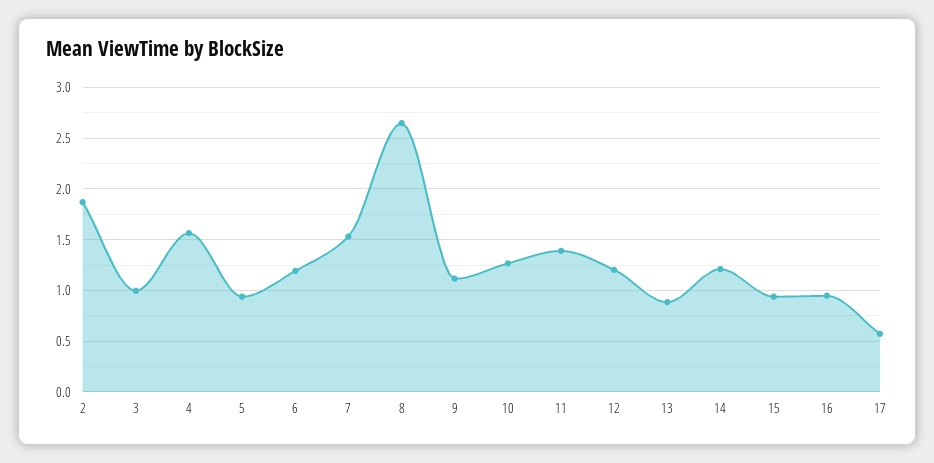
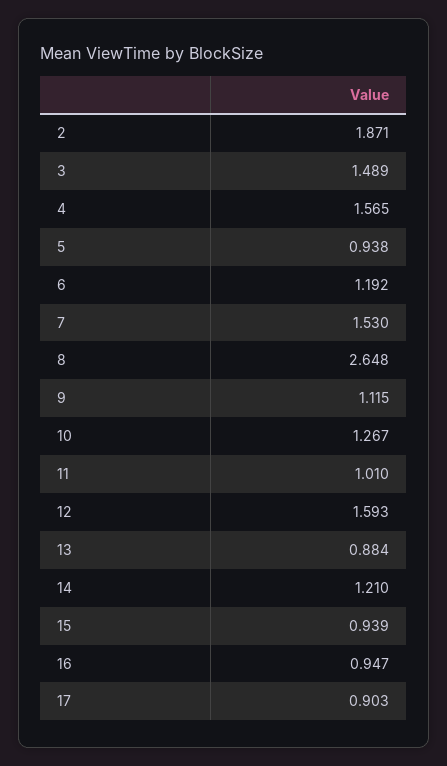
  {
    "2": 1.871,
-   "3": 1,
+   "3": 1.489,
    "4": 1.565,
    "5": 0.938,
    "6": 1.192,
    "7": 1.53,
    "8": 2.648,
    "9": 1.115,
    "10": 1.267,
-   "11": 1.4,
+   "11": 1.01,
-   "12": 1.2,
+   "12": 1.593,
    "13": 0.884,
    "14": 1.21,
    "15": 0.939,
    "16": 0.947,
-   "17": 0.6
+   "17": 0.903
  }

